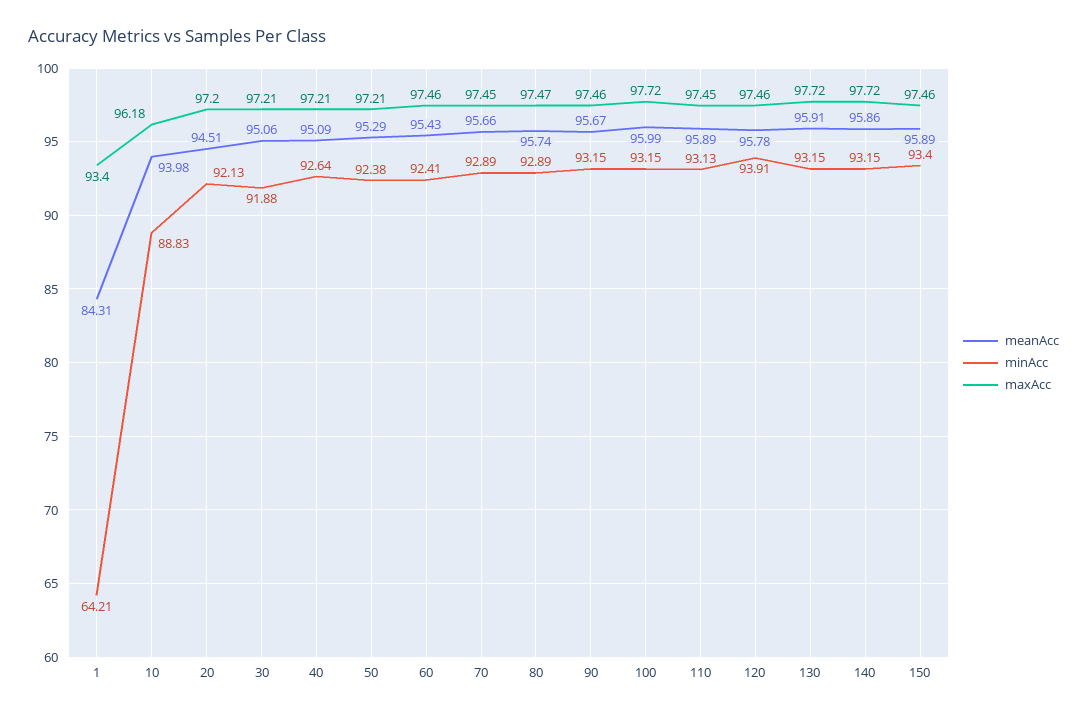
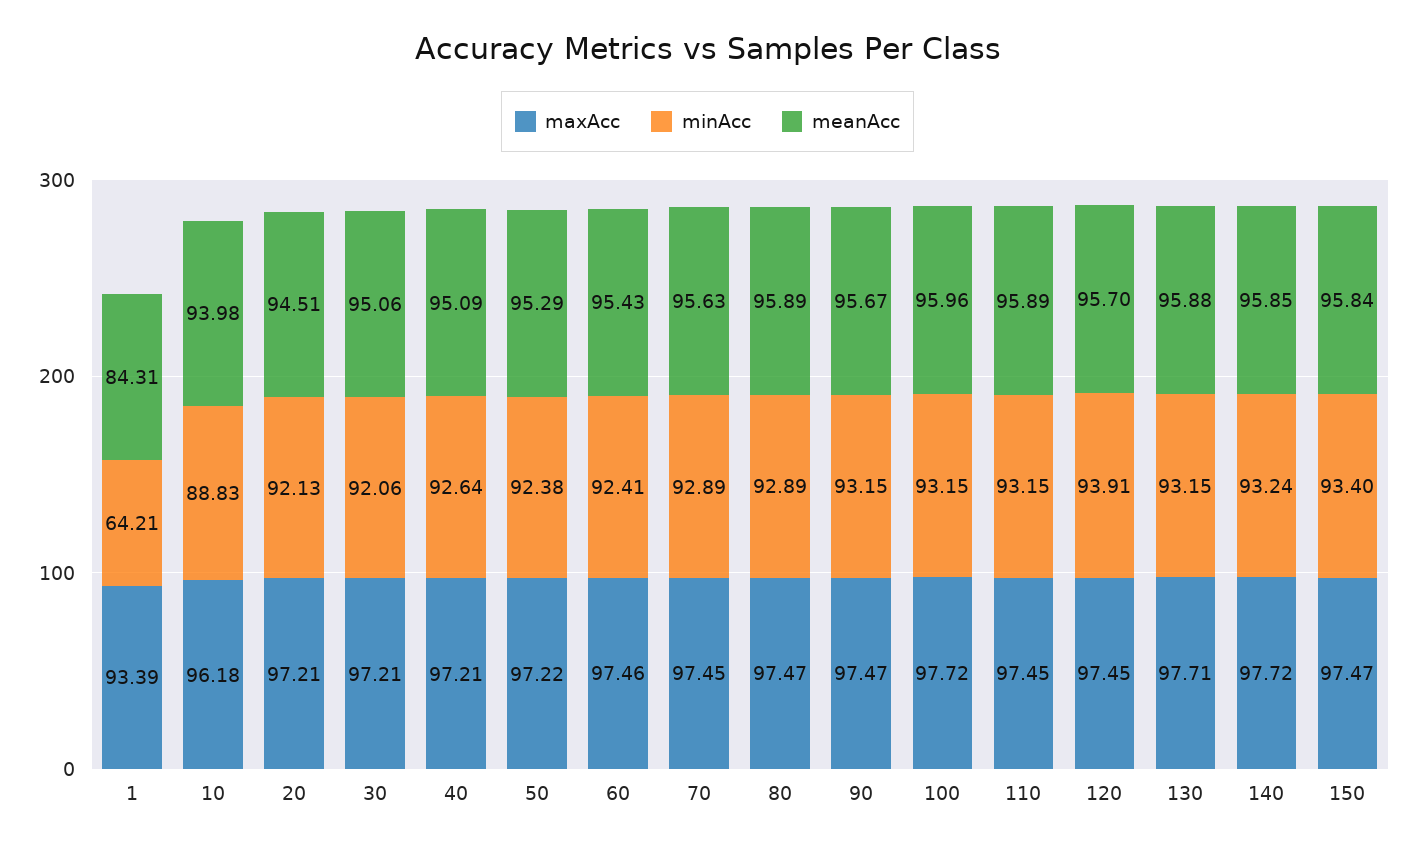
  {
    "meanAcc": {
      "1": 84.31,
      "10": 93.98,
      "20": 94.51,
      "30": 95.06,
      "40": 95.09,
      "50": 95.29,
      "60": 95.43,
-     "70": 95.66,
+     "70": 95.63,
-     "80": 95.74,
+     "80": 95.89,
      "90": 95.67,
-     "100": 95.99,
+     "100": 95.96,
      "110": 95.89,
-     "120": 95.78,
+     "120": 95.7,
-     "130": 95.91,
+     "130": 95.88,
-     "140": 95.86,
+     "140": 95.85,
-     "150": 95.89
+     "150": 95.84
    },
    "minAcc": {
      "1": 64.21,
      "10": 88.83,
      "20": 92.13,
-     "30": 91.88,
+     "30": 92.06,
      "40": 92.64,
      "50": 92.38,
      "60": 92.41,
      "70": 92.89,
      "80": 92.89,
      "90": 93.15,
      "100": 93.15,
-     "110": 93.13,
+     "110": 93.15,
      "120": 93.91,
      "130": 93.15,
-     "140": 93.15,
+     "140": 93.24,
      "150": 93.4
    },
    "maxAcc": {
-     "1": 93.4,
+     "1": 93.39,
      "10": 96.18,
-     "20": 97.2,
+     "20": 97.21,
      "30": 97.21,
      "40": 97.21,
-     "50": 97.21,
+     "50": 97.22,
      "60": 97.46,
      "70": 97.45,
      "80": 97.47,
-     "90": 97.46,
+     "90": 97.47,
      "100": 97.72,
      "110": 97.45,
-     "120": 97.46,
+     "120": 97.45,
-     "130": 97.72,
+     "130": 97.71,
      "140": 97.72,
-     "150": 97.46
+     "150": 97.47
    }
  }

